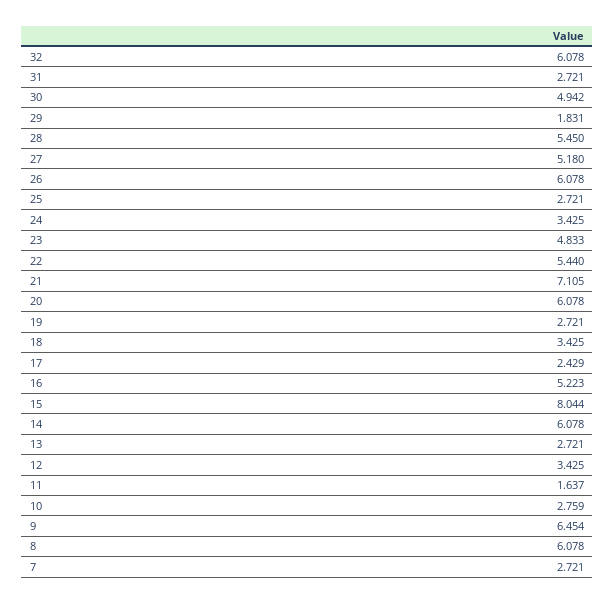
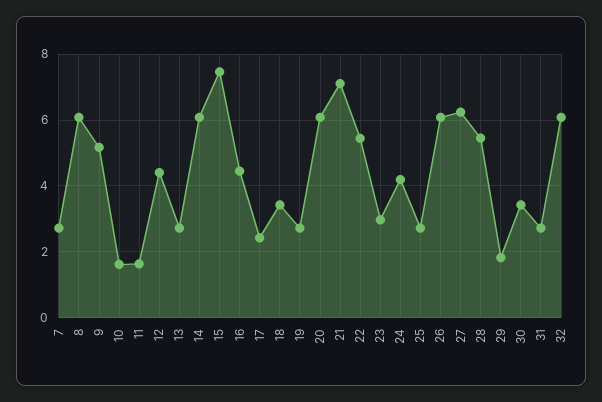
  {
    "32": 6.078,
    "31": 2.721,
-   "30": 4.942,
+   "30": 3.4,
    "29": 1.831,
    "28": 5.45,
-   "27": 5.18,
+   "27": 6.2,
    "26": 6.078,
    "25": 2.721,
-   "24": 3.425,
+   "24": 4.2,
-   "23": 4.833,
+   "23": 3,
    "22": 5.44,
    "21": 7.105,
    "20": 6.078,
    "19": 2.721,
    "18": 3.425,
    "17": 2.429,
-   "16": 5.223,
+   "16": 4.4,
-   "15": 8.044,
+   "15": 7.4,
    "14": 6.078,
    "13": 2.721,
-   "12": 3.425,
+   "12": 4.4,
    "11": 1.637,
-   "10": 2.759,
+   "10": 1.6,
-   "9": 6.454,
+   "9": 5.2,
    "8": 6.078,
    "7": 2.721
  }

